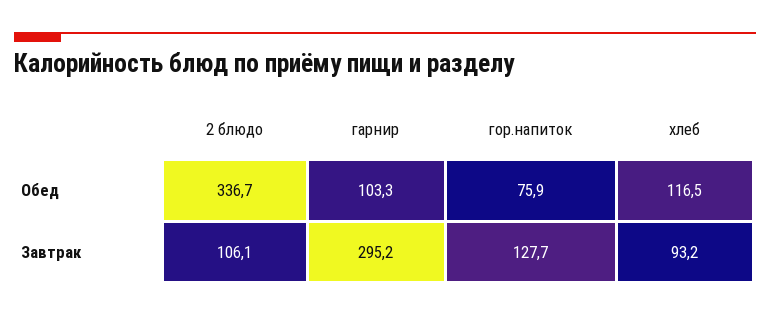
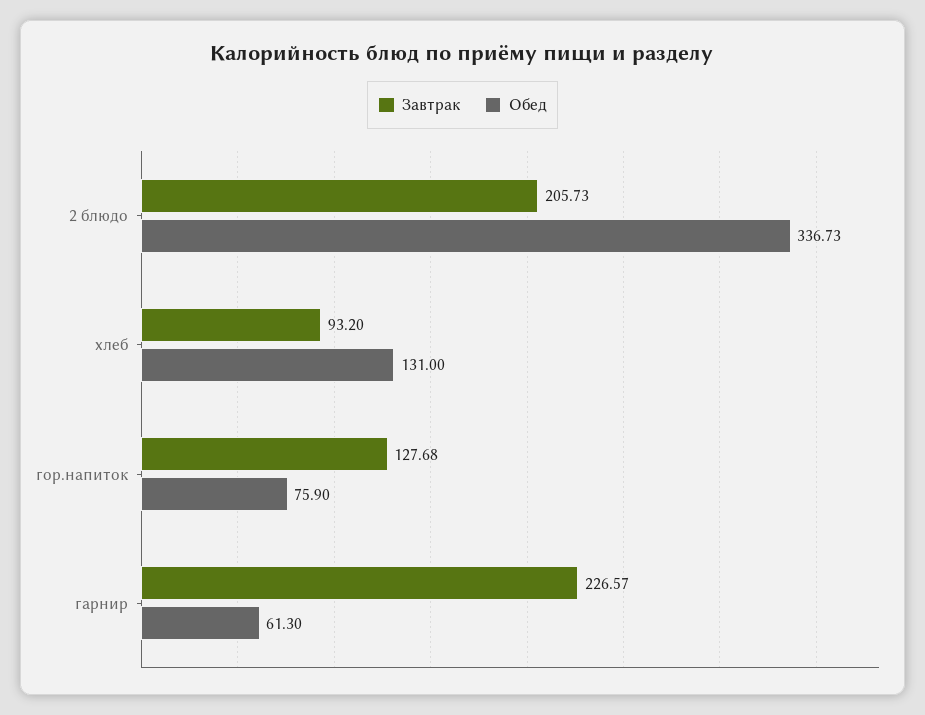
  {
    "Обед": {
      "2 блюдо": 336.73,
-     "гарнир": 103.3,
+     "гарнир": 61.3,
      "гор.напиток": 75.9,
-     "хлеб": 116.5
+     "хлеб": 131
    },
    "Завтрак": {
-     "2 блюдо": 106.1,
+     "2 блюдо": 205.73,
-     "гарнир": 295.2,
+     "гарнир": 226.57,
      "гор.напиток": 127.68,
      "хлеб": 93.2
    }
  }

